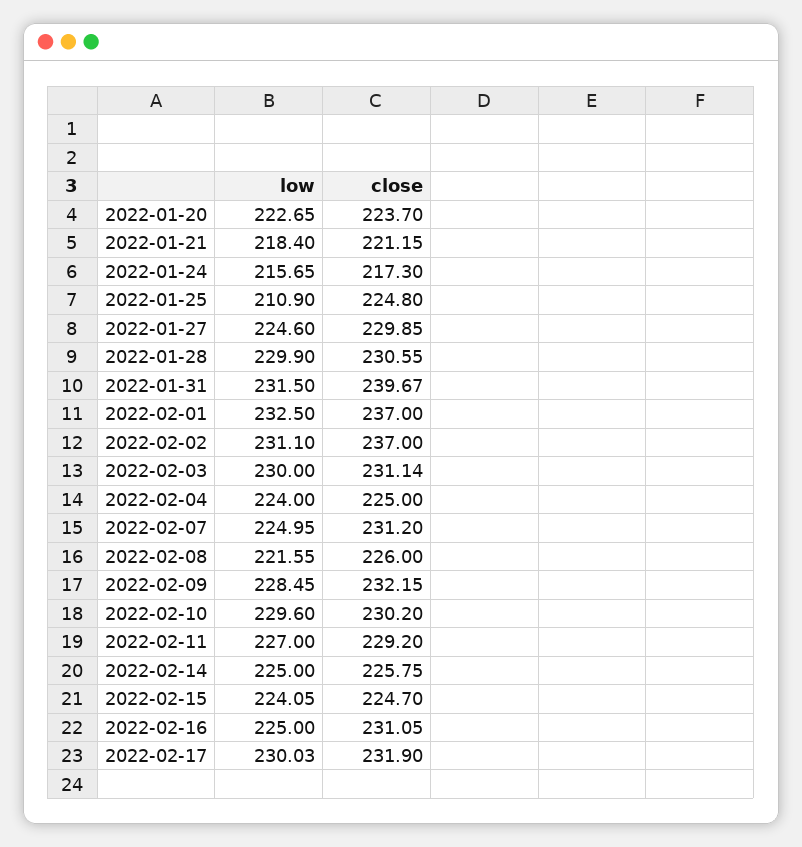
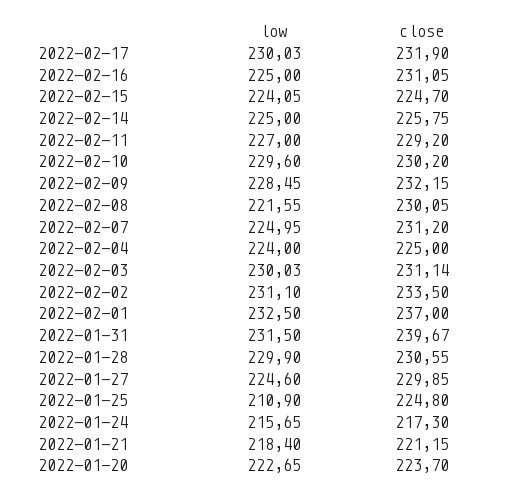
  {
    "low": {
      "2022-01-20": 222.65,
      "2022-01-21": 218.4,
      "2022-01-24": 215.65,
      "2022-01-25": 210.9,
      "2022-01-27": 224.6,
      "2022-01-28": 229.9,
      "2022-01-31": 231.5,
      "2022-02-01": 232.5,
      "2022-02-02": 231.1,
-     "2022-02-03": 230,
+     "2022-02-03": 230.03,
      "2022-02-04": 224,
      "2022-02-07": 224.95,
      "2022-02-08": 221.55,
      "2022-02-09": 228.45,
      "2022-02-10": 229.6,
      "2022-02-11": 227,
      "2022-02-14": 225,
      "2022-02-15": 224.05,
      "2022-02-16": 225,
      "2022-02-17": 230.03
    },
    "close": {
      "2022-01-20": 223.7,
      "2022-01-21": 221.15,
      "2022-01-24": 217.3,
      "2022-01-25": 224.8,
      "2022-01-27": 229.85,
      "2022-01-28": 230.55,
      "2022-01-31": 239.67,
      "2022-02-01": 237,
-     "2022-02-02": 237,
+     "2022-02-02": 233.5,
      "2022-02-03": 231.14,
      "2022-02-04": 225,
      "2022-02-07": 231.2,
-     "2022-02-08": 226,
+     "2022-02-08": 230.05,
      "2022-02-09": 232.15,
      "2022-02-10": 230.2,
      "2022-02-11": 229.2,
      "2022-02-14": 225.75,
      "2022-02-15": 224.7,
      "2022-02-16": 231.05,
      "2022-02-17": 231.9
    }
  }

